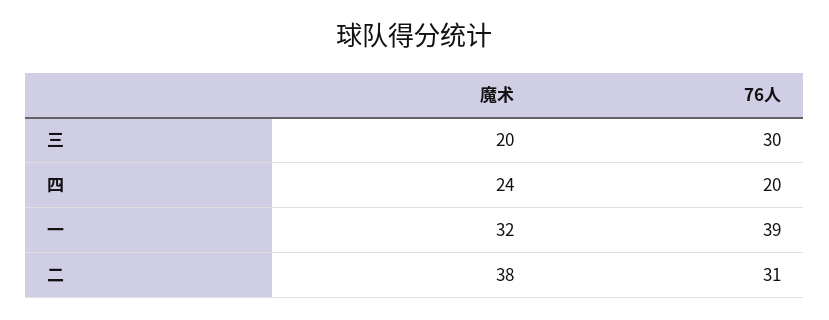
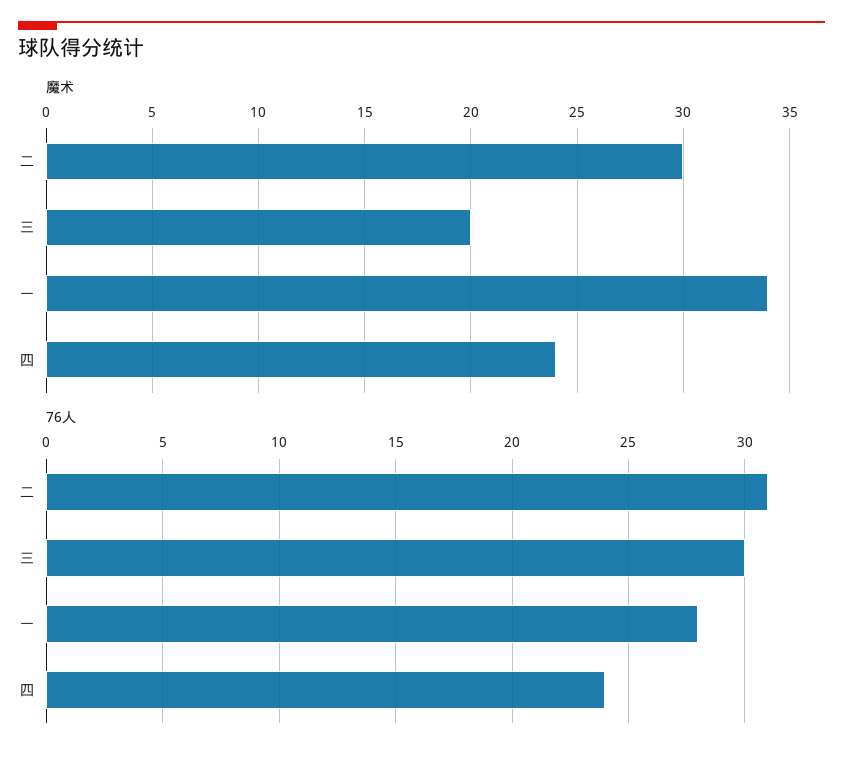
  {
    "魔术": {
      "三": 20,
      "四": 24,
-     "一": 32,
+     "一": 34,
-     "二": 38
+     "二": 30
    },
    "76人": {
      "三": 30,
-     "四": 20,
+     "四": 24,
-     "一": 39,
+     "一": 28,
      "二": 31
    }
  }

